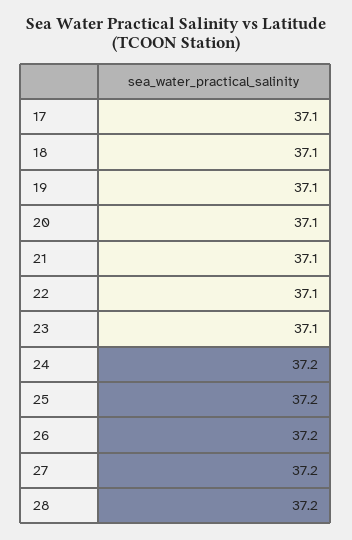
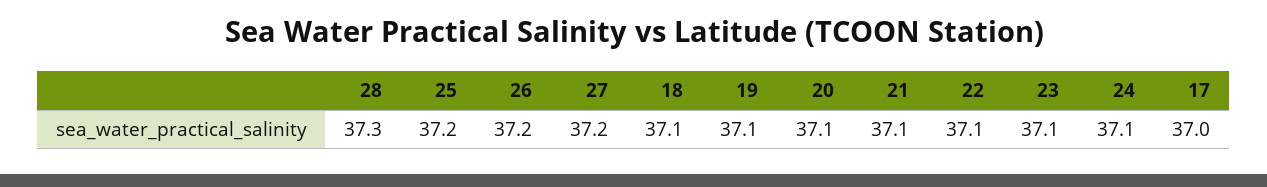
  {
-   "17": 37.1,
+   "17": 37,
    "18": 37.1,
    "19": 37.1,
    "20": 37.1,
    "21": 37.1,
    "22": 37.1,
    "23": 37.1,
-   "24": 37.2,
+   "24": 37.1,
    "25": 37.2,
    "26": 37.2,
    "27": 37.2,
-   "28": 37.2
+   "28": 37.3
  }

